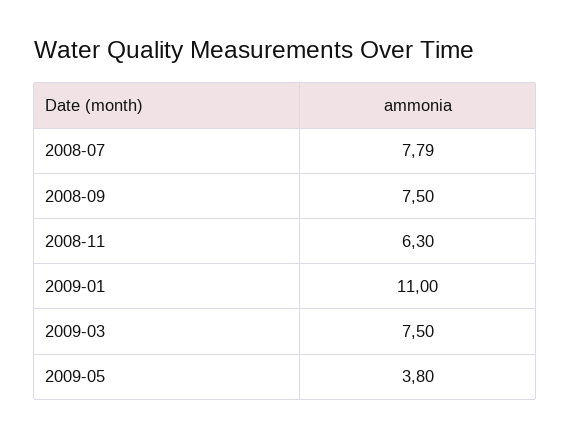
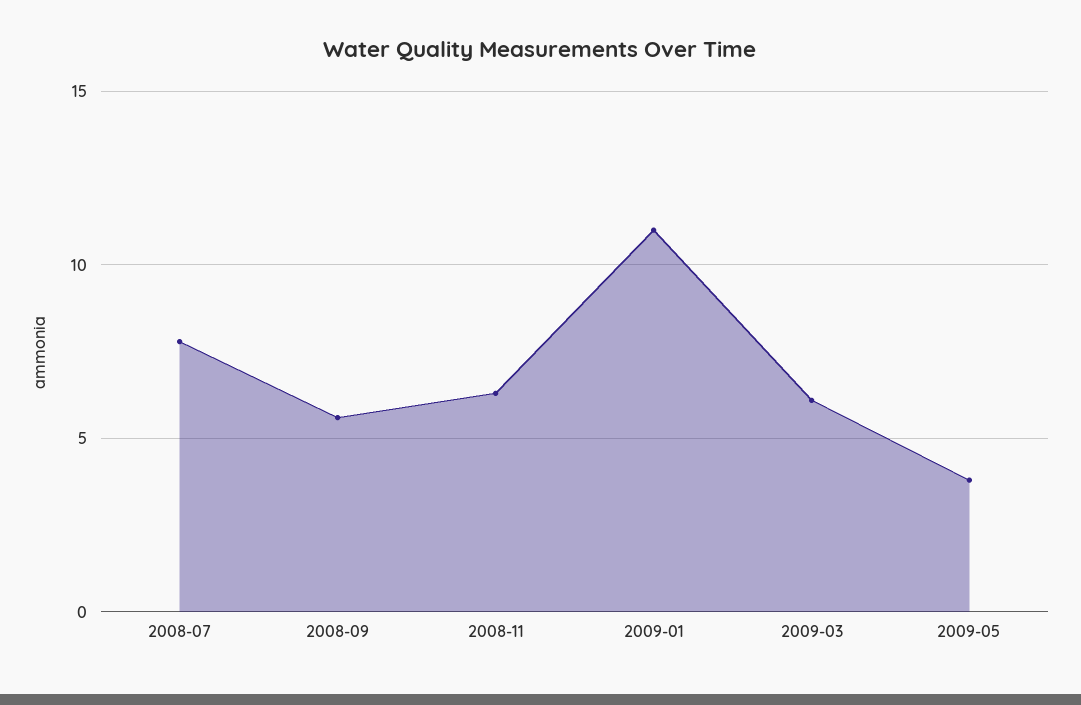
  {
    "2008-07": 7.79,
-   "2008-09": 7.5,
+   "2008-09": 5.5,
    "2008-11": 6.3,
    "2009-01": 11,
-   "2009-03": 7.5,
+   "2009-03": 6,
    "2009-05": 3.8
  }

